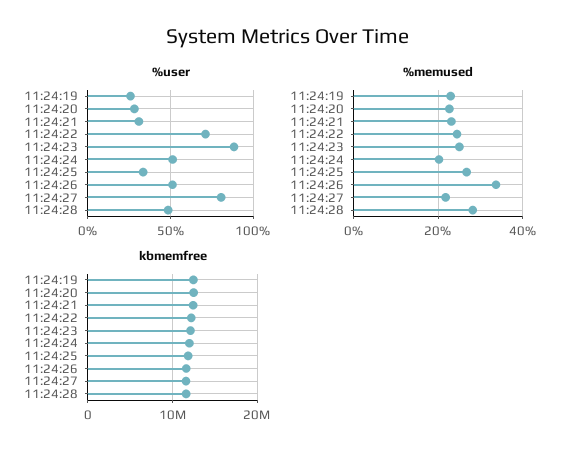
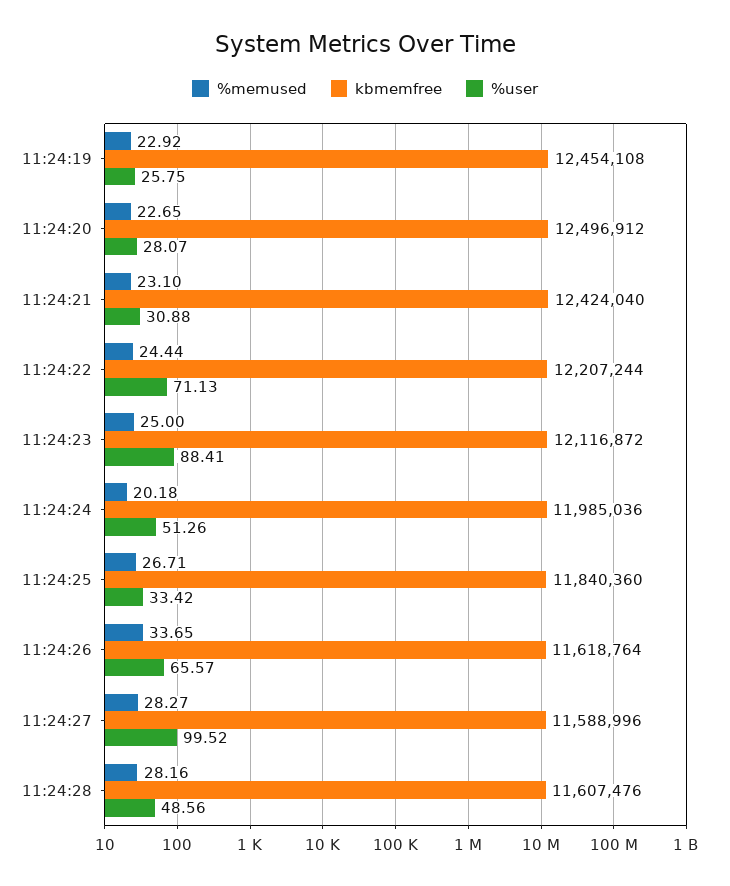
  {
    "%user": {
      "11:24:19": 25.75,
      "11:24:20": 28.07,
      "11:24:21": 30.88,
      "11:24:22": 71.13,
      "11:24:23": 88.41,
      "11:24:24": 51.26,
      "11:24:25": 33.42,
-     "11:24:26": 50,
+     "11:24:26": 65.57,
-     "11:24:27": 80,
+     "11:24:27": 99.52,
      "11:24:28": 48.56
    },
    "%memused": {
      "11:24:19": 22.92,
      "11:24:20": 22.65,
      "11:24:21": 23.1,
      "11:24:22": 24.44,
      "11:24:23": 25,
      "11:24:24": 20.18,
      "11:24:25": 26.71,
      "11:24:26": 33.65,
-     "11:24:27": 22,
+     "11:24:27": 28.27,
      "11:24:28": 28.16
    },
    "kbmemfree": {
      "11:24:19": 12454108,
      "11:24:20": 12496912,
      "11:24:21": 12424040,
      "11:24:22": 12207244,
      "11:24:23": 12116872,
      "11:24:24": 11985036,
      "11:24:25": 11840360,
      "11:24:26": 11618764,
      "11:24:27": 11588996,
      "11:24:28": 11607476
    }
  }

